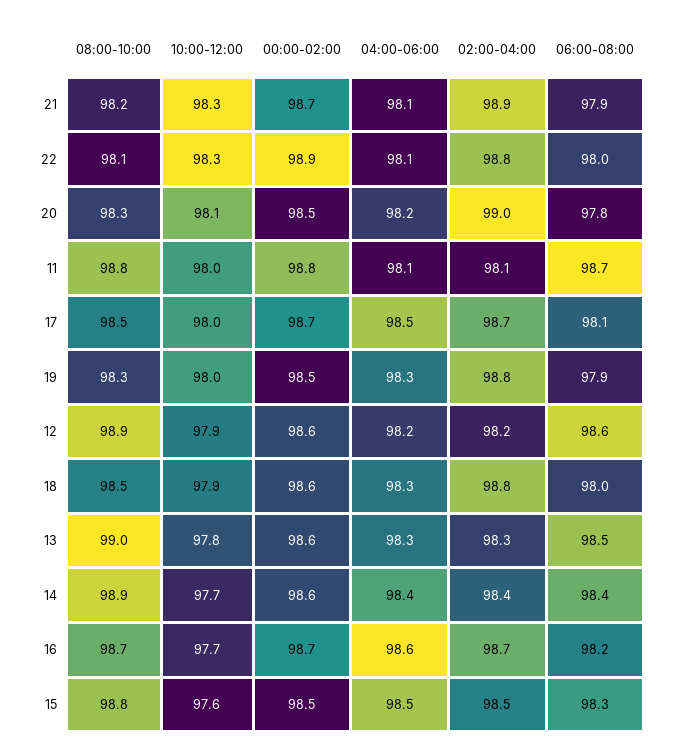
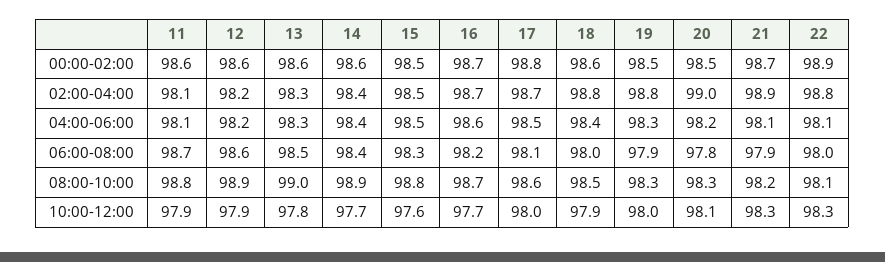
  {
    "08:00-10:00": {
      "21": 98.2,
      "22": 98.1,
      "20": 98.3,
      "11": 98.8,
-     "17": 98.5,
+     "17": 98.6,
      "19": 98.3,
      "12": 98.9,
      "18": 98.5,
      "13": 99,
      "14": 98.9,
      "16": 98.7,
      "15": 98.8
    },
    "10:00-12:00": {
      "21": 98.3,
      "22": 98.3,
      "20": 98.1,
-     "11": 98,
+     "11": 97.9,
      "17": 98,
      "19": 98,
      "12": 97.9,
      "18": 97.9,
      "13": 97.8,
      "14": 97.7,
      "16": 97.7,
      "15": 97.6
    },
    "00:00-02:00": {
      "21": 98.7,
      "22": 98.9,
      "20": 98.5,
-     "11": 98.8,
+     "11": 98.6,
-     "17": 98.7,
+     "17": 98.8,
      "19": 98.5,
      "12": 98.6,
      "18": 98.6,
      "13": 98.6,
      "14": 98.6,
      "16": 98.7,
      "15": 98.5
    },
    "04:00-06:00": {
      "21": 98.1,
      "22": 98.1,
      "20": 98.2,
      "11": 98.1,
      "17": 98.5,
      "19": 98.3,
      "12": 98.2,
-     "18": 98.3,
+     "18": 98.4,
      "13": 98.3,
      "14": 98.4,
      "16": 98.6,
      "15": 98.5
    },
    "02:00-04:00": {
      "21": 98.9,
      "22": 98.8,
      "20": 99,
      "11": 98.1,
      "17": 98.7,
      "19": 98.8,
      "12": 98.2,
      "18": 98.8,
      "13": 98.3,
      "14": 98.4,
      "16": 98.7,
      "15": 98.5
    },
    "06:00-08:00": {
      "21": 97.9,
      "22": 98,
      "20": 97.8,
      "11": 98.7,
      "17": 98.1,
      "19": 97.9,
      "12": 98.6,
      "18": 98,
      "13": 98.5,
      "14": 98.4,
      "16": 98.2,
      "15": 98.3
    }
  }

